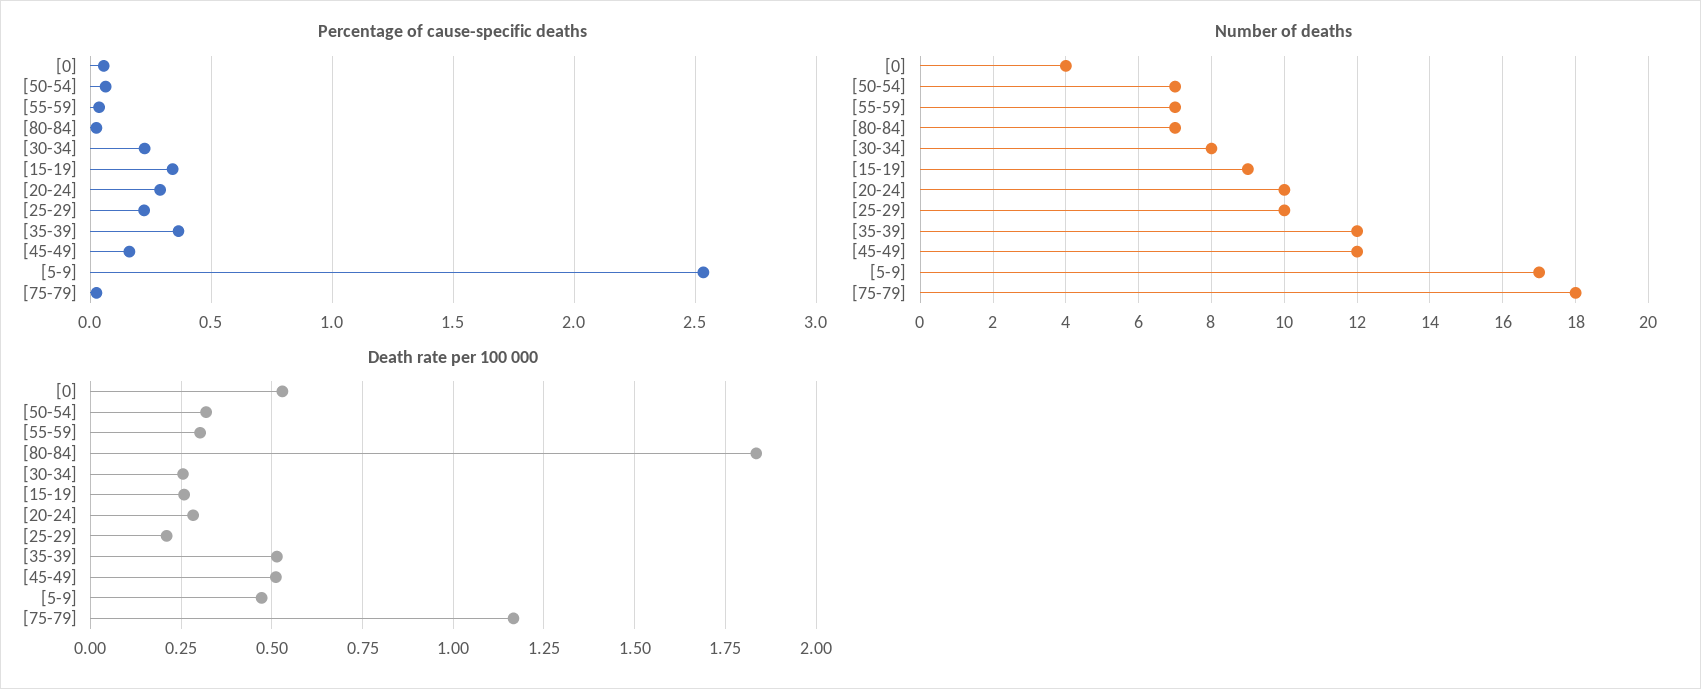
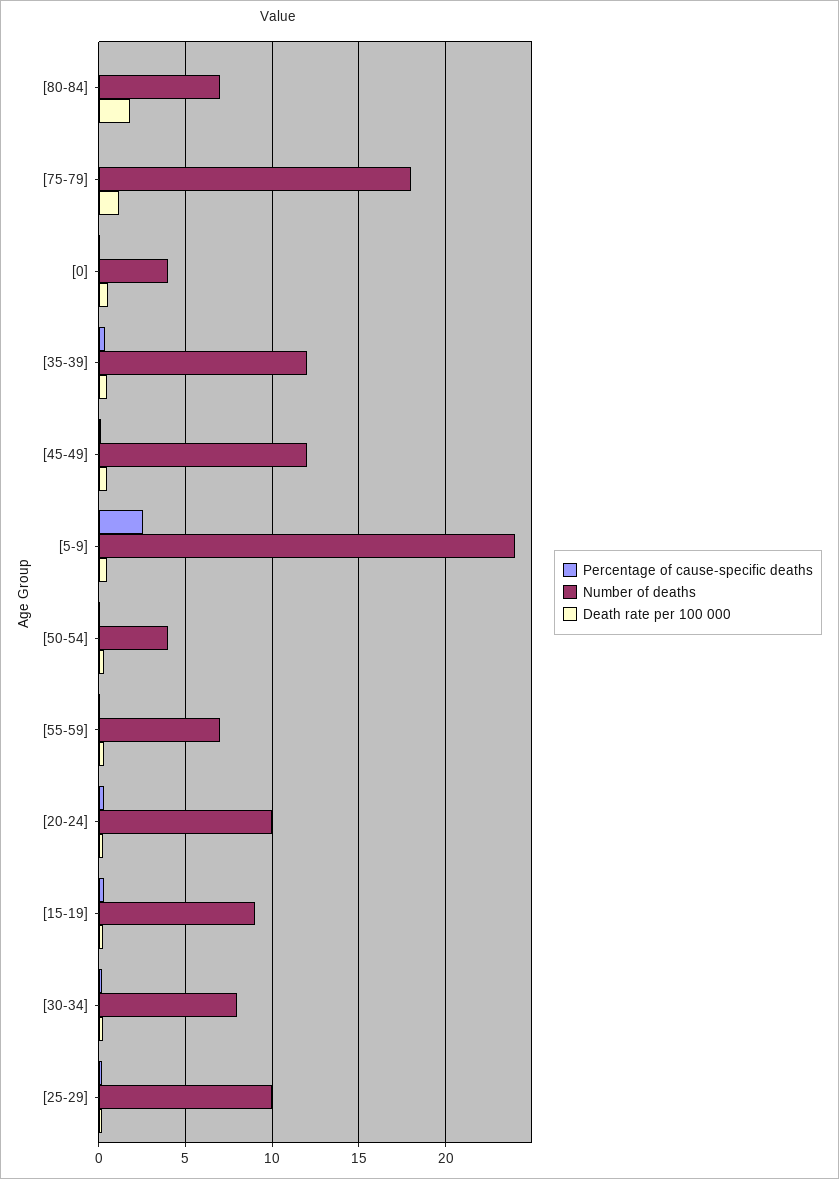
  {
    "Percentage of cause-specific deaths": {
      "[0]": 0.05,
      "[50-54]": 0.05,
      "[55-59]": 0.05,
      "[80-84]": 0,
      "[30-34]": 0.2,
      "[15-19]": 0.35,
      "[20-24]": 0.3,
      "[25-29]": 0.2,
      "[35-39]": 0.35,
      "[45-49]": 0.15,
      "[5-9]": 2.55,
      "[75-79]": 0.05
    },
    "Number of deaths": {
      "[0]": 4,
-     "[50-54]": 7,
+     "[50-54]": 4,
      "[55-59]": 7,
      "[80-84]": 7,
      "[30-34]": 8,
      "[15-19]": 9,
      "[20-24]": 10,
      "[25-29]": 10,
      "[35-39]": 12,
      "[45-49]": 12,
-     "[5-9]": 17,
+     "[5-9]": 24,
      "[75-79]": 18
    },
    "Death rate per 100 000": {
      "[0]": 0.525,
      "[50-54]": 0.325,
      "[55-59]": 0.3,
      "[80-84]": 1.825,
      "[30-34]": 0.25,
      "[15-19]": 0.25,
      "[20-24]": 0.275,
      "[25-29]": 0.2,
      "[35-39]": 0.525,
      "[45-49]": 0.5,
      "[5-9]": 0.475,
      "[75-79]": 1.175
    }
  }

